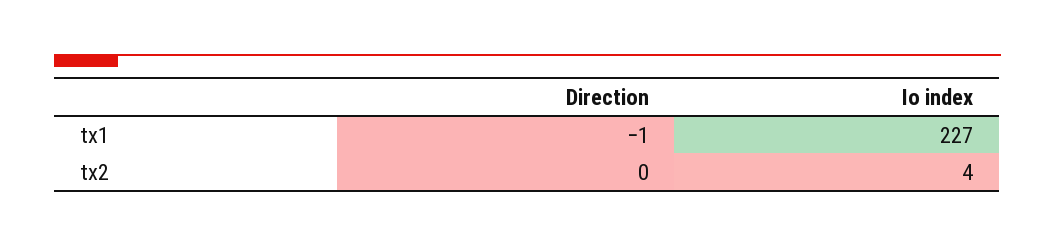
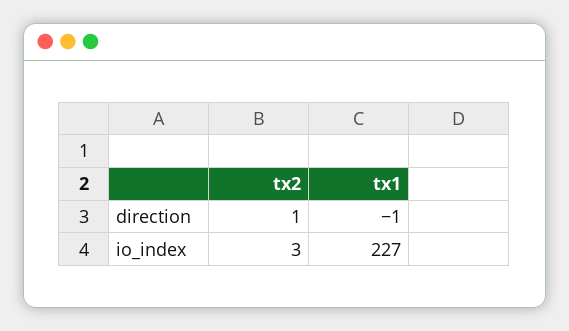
  {
    "Direction": {
      "tx1": -1,
-     "tx2": 0
+     "tx2": 1
    },
    "Io index": {
      "tx1": 227,
-     "tx2": 4
+     "tx2": 3
    }
  }

